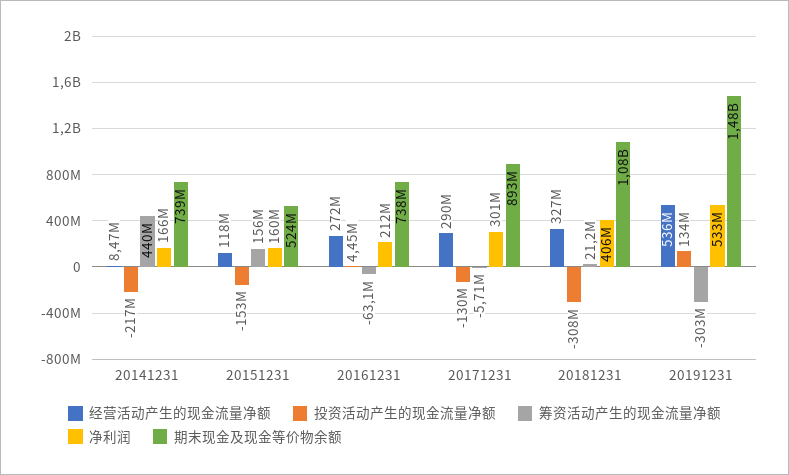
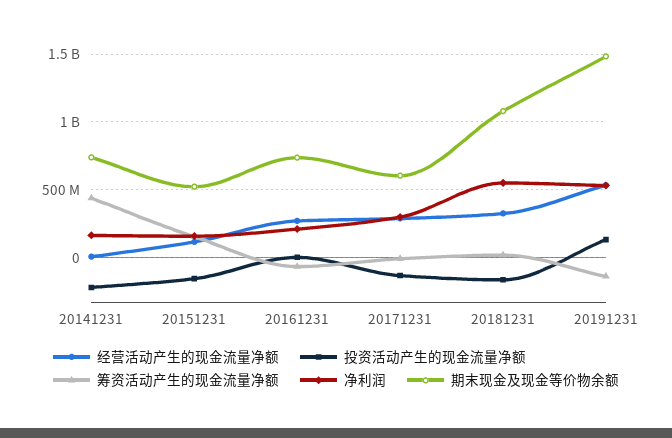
  {
    "经营活动产生的现金流量净额": {
      "20141231": 8470000,
      "20151231": 118000000,
      "20161231": 272000000,
      "20171231": 290000000,
      "20181231": 327000000,
      "20191231": 536000000
    },
    "投资活动产生的现金流量净额": {
      "20141231": -217000000,
      "20151231": -153000000,
      "20161231": 4450000,
      "20171231": -130000000,
-     "20181231": -308000000,
+     "20181231": -150000000,
      "20191231": 134000000
    },
    "筹资活动产生的现金流量净额": {
      "20141231": 440000000,
      "20151231": 156000000,
      "20161231": -63100000,
      "20171231": -5710000,
      "20181231": 21200000,
-     "20191231": -303000000
+     "20191231": -150000000
    },
    "净利润": {
      "20141231": 166000000,
      "20151231": 160000000,
      "20161231": 212000000,
      "20171231": 301000000,
-     "20181231": 406000000,
+     "20181231": 550000000,
      "20191231": 533000000
    },
    "期末现金及现金等价物余额": {
      "20141231": 739000000,
      "20151231": 524000000,
      "20161231": 738000000,
-     "20171231": 893000000,
+     "20171231": 600000000,
      "20181231": 1080000000,
      "20191231": 1480000000
    }
  }

